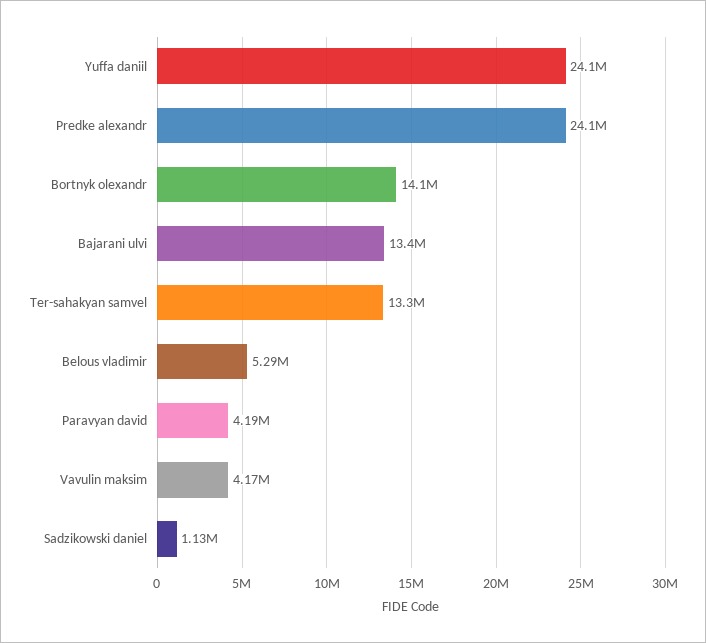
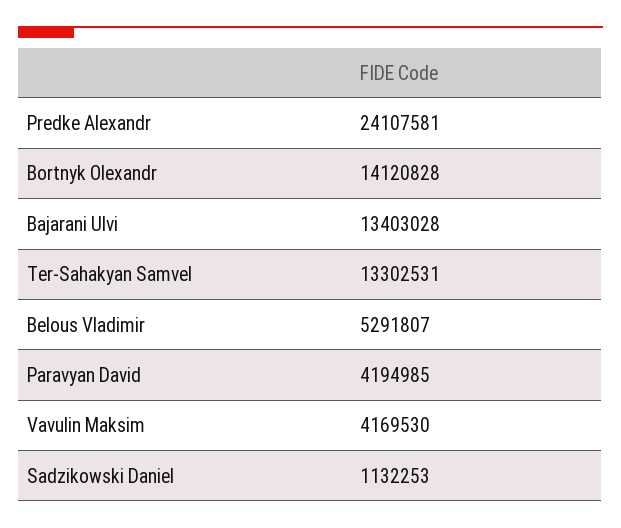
  {
-   "Yuffa daniil": 24100000,
    "Predke alexandr": 24107581,
    "Bortnyk olexandr": 14120828,
    "Bajarani ulvi": 13403028,
    "Ter-sahakyan samvel": 13302531,
    "Belous vladimir": 5291807,
    "Paravyan david": 4194985,
    "Vavulin maksim": 4169530,
    "Sadzikowski daniel": 1132253
  }

